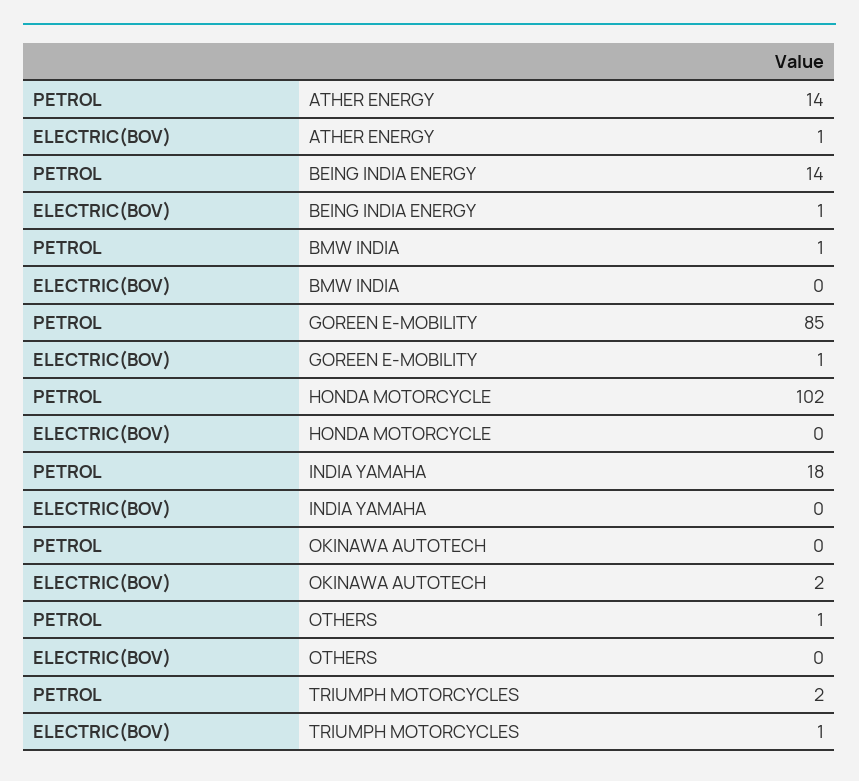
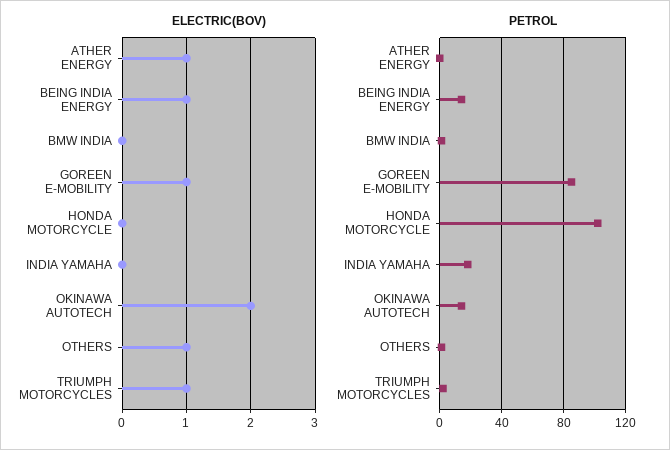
  {
    "PETROL": {
-     "ATHER ENERGY": 14,
+     "ATHER ENERGY": 0,
      "BEING INDIA ENERGY": 14,
      "BMW INDIA": 1,
      "GOREEN E-MOBILITY": 85,
      "HONDA MOTORCYCLE": 102,
      "INDIA YAMAHA": 18,
-     "OKINAWA AUTOTECH": 0,
+     "OKINAWA AUTOTECH": 15,
      "OTHERS": 1,
      "TRIUMPH MOTORCYCLES": 2
    },
    "ELECTRIC(BOV)": {
      "ATHER ENERGY": 1,
      "BEING INDIA ENERGY": 1,
      "BMW INDIA": 0,
      "GOREEN E-MOBILITY": 1,
      "HONDA MOTORCYCLE": 0,
      "INDIA YAMAHA": 0,
      "OKINAWA AUTOTECH": 2,
-     "OTHERS": 0,
+     "OTHERS": 1,
      "TRIUMPH MOTORCYCLES": 1
    }
  }

